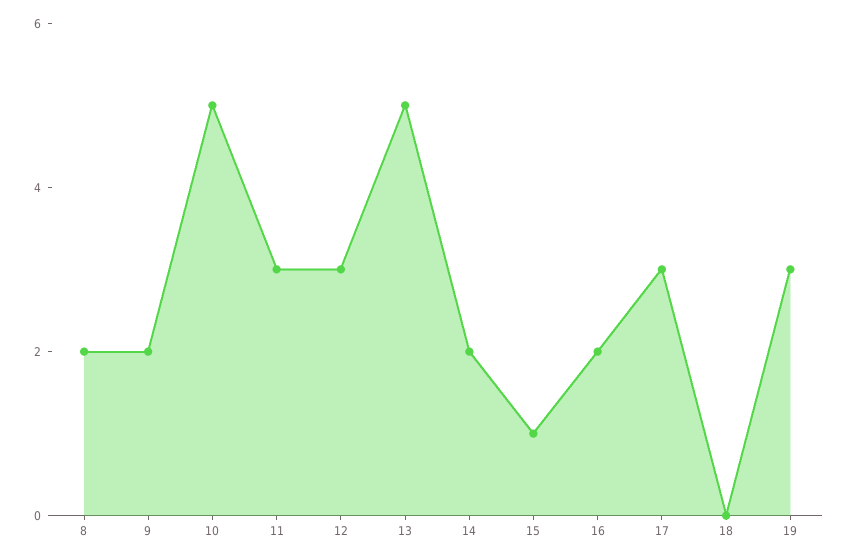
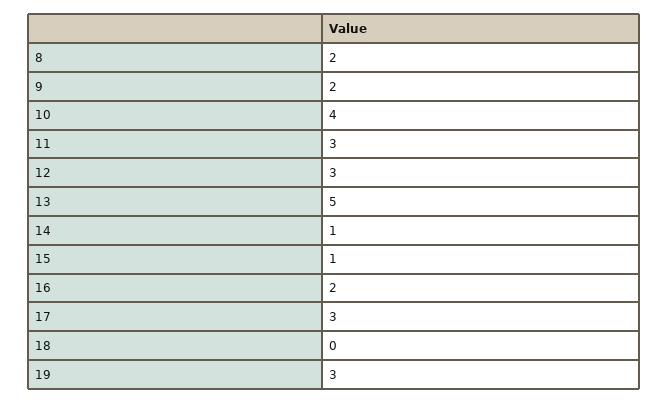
  {
    "8": 2,
    "9": 2,
-   "10": 5,
+   "10": 4,
    "11": 3,
    "12": 3,
    "13": 5,
-   "14": 2,
+   "14": 1,
    "15": 1,
    "16": 2,
    "17": 3,
    "18": 0,
    "19": 3
  }

